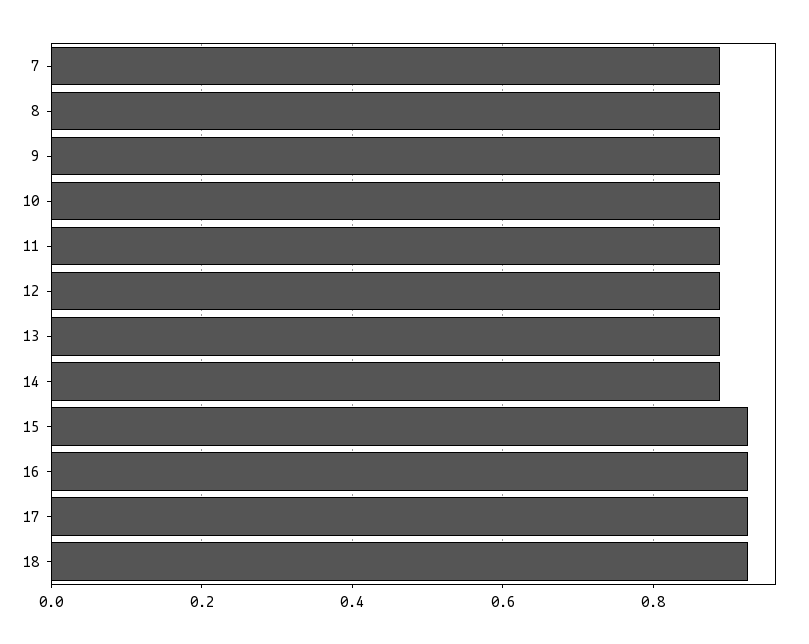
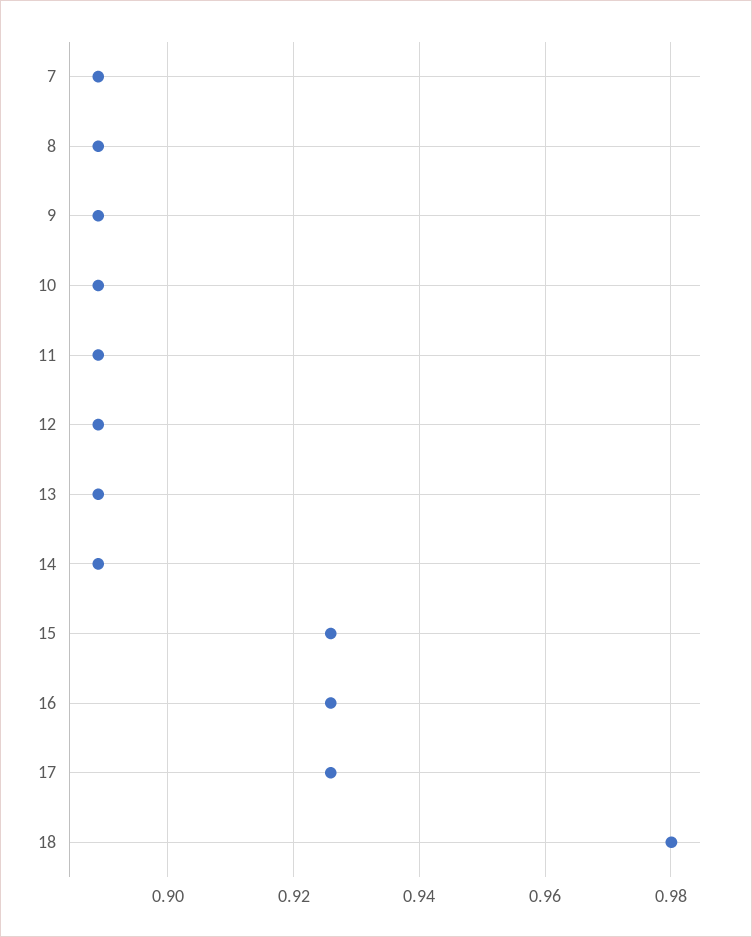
  {
    "7": 0.888,
    "8": 0.888,
    "9": 0.888,
    "10": 0.888,
    "11": 0.888,
    "12": 0.888,
    "13": 0.888,
    "14": 0.888,
    "15": 0.926,
    "16": 0.926,
    "17": 0.926,
-   "18": 0.92
+   "18": 0.98
  }

